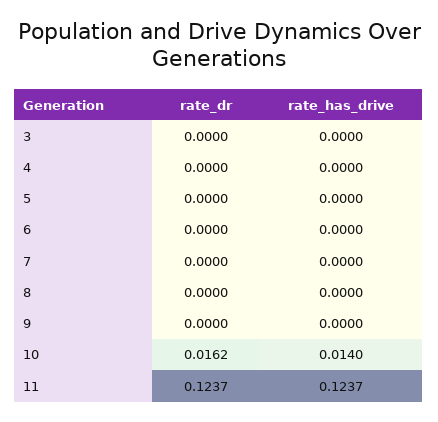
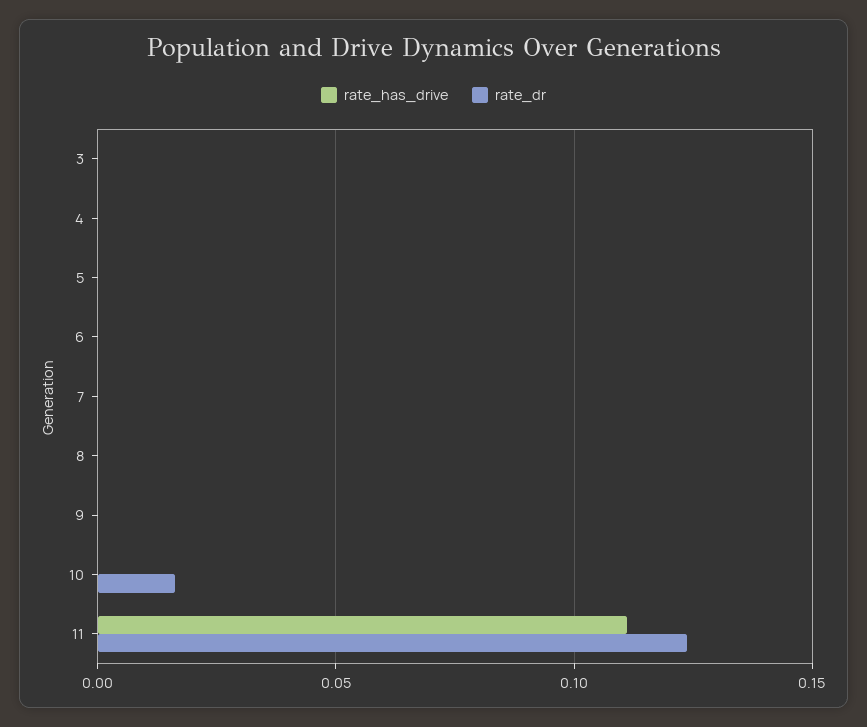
  {
    "rate_dr": {
      "3": 0,
      "4": 0,
      "5": 0,
      "6": 0,
      "7": 0,
      "8": 0,
      "9": 0,
      "10": 0.0162,
      "11": 0.1237
    },
    "rate_has_drive": {
      "3": 0,
      "4": 0,
      "5": 0,
      "6": 0,
      "7": 0,
      "8": 0,
      "9": 0,
-     "10": 0.014,
+     "10": 0,
-     "11": 0.1237
+     "11": 0.11
    }
  }

